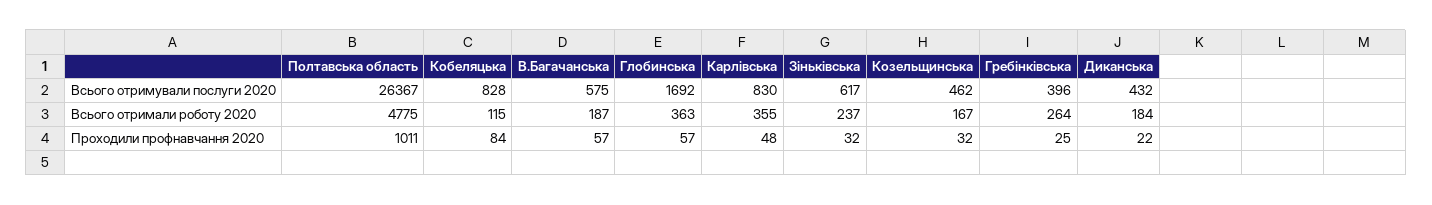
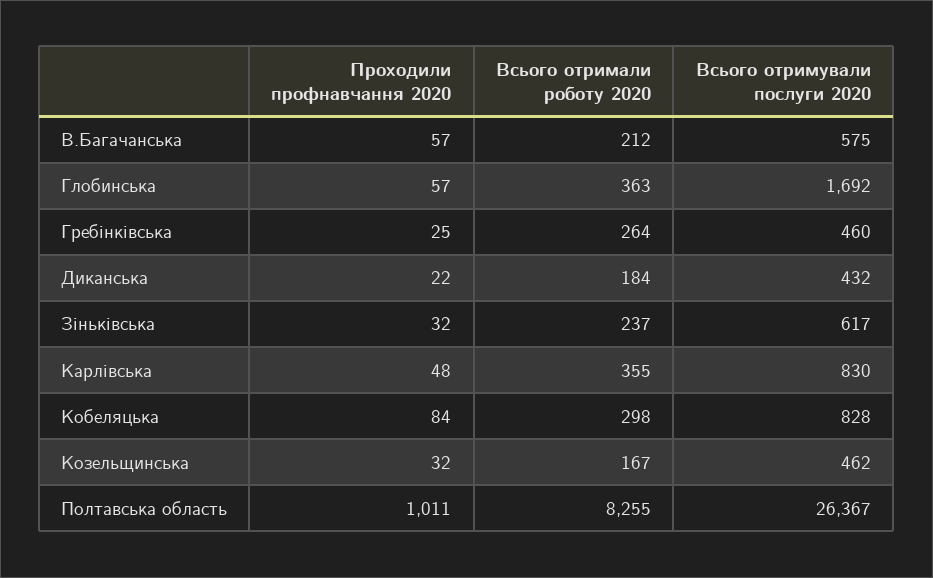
  {
    "Полтавська область": {
      "Всього отримували послуги 2020": 26367,
-     "Всього отримали роботу 2020": 4775,
+     "Всього отримали роботу 2020": 8255,
      "Проходили профнавчання 2020": 1011
    },
    "Кобеляцька": {
      "Всього отримували послуги 2020": 828,
-     "Всього отримали роботу 2020": 115,
+     "Всього отримали роботу 2020": 298,
      "Проходили профнавчання 2020": 84
    },
    "В.Багачанська": {
      "Всього отримували послуги 2020": 575,
-     "Всього отримали роботу 2020": 187,
+     "Всього отримали роботу 2020": 212,
      "Проходили профнавчання 2020": 57
    },
    "Глобинська": {
      "Всього отримували послуги 2020": 1692,
      "Всього отримали роботу 2020": 363,
      "Проходили профнавчання 2020": 57
    },
    "Карлівська": {
      "Всього отримували послуги 2020": 830,
      "Всього отримали роботу 2020": 355,
      "Проходили профнавчання 2020": 48
    },
    "Зіньківська": {
      "Всього отримували послуги 2020": 617,
      "Всього отримали роботу 2020": 237,
      "Проходили профнавчання 2020": 32
    },
    "Козельщинська": {
      "Всього отримували послуги 2020": 462,
      "Всього отримали роботу 2020": 167,
      "Проходили профнавчання 2020": 32
    },
    "Гребінківська": {
-     "Всього отримували послуги 2020": 396,
+     "Всього отримували послуги 2020": 460,
      "Всього отримали роботу 2020": 264,
      "Проходили профнавчання 2020": 25
    },
    "Диканська": {
      "Всього отримували послуги 2020": 432,
      "Всього отримали роботу 2020": 184,
      "Проходили профнавчання 2020": 22
    }
  }

